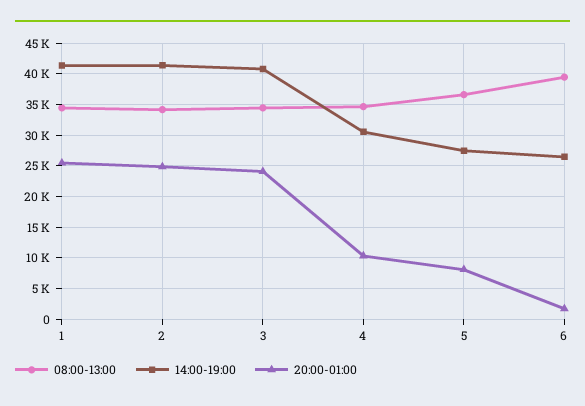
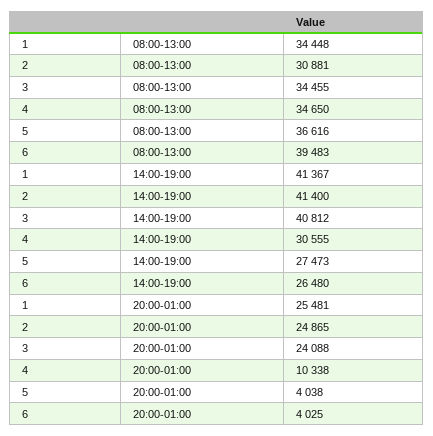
  {
    "08:00-13:00": {
      "1": 34448,
-     "2": 34000,
+     "2": 30881,
      "3": 34455,
      "4": 34650,
      "5": 36616,
      "6": 39483
    },
    "14:00-19:00": {
      "1": 41367,
      "2": 41400,
      "3": 40812,
      "4": 30555,
      "5": 27473,
      "6": 26480
    },
    "20:00-01:00": {
      "1": 25481,
      "2": 24865,
      "3": 24088,
      "4": 10338,
-     "5": 8000,
+     "5": 4038,
-     "6": 2000
+     "6": 4025
    }
  }

